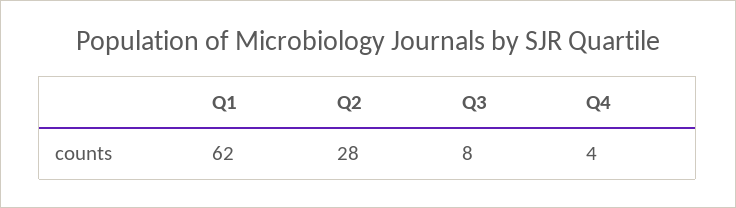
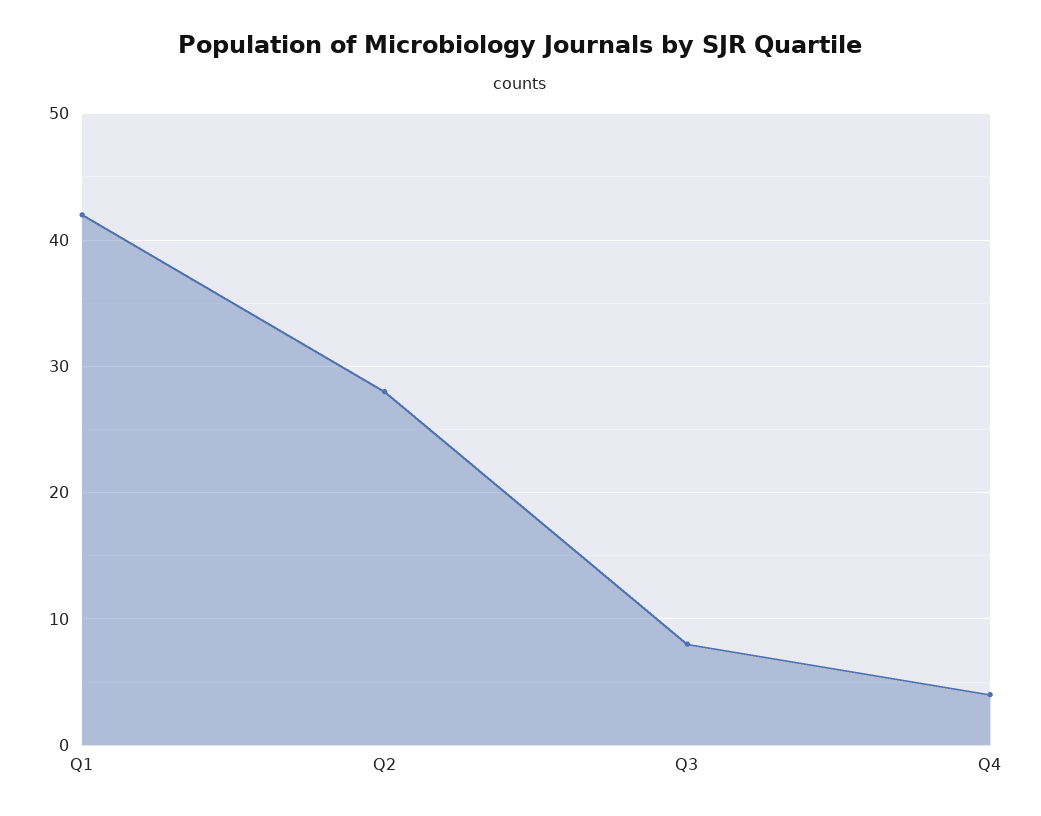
  {
-   "Q1": 62,
+   "Q1": 42,
    "Q2": 28,
    "Q3": 8,
    "Q4": 4
  }

